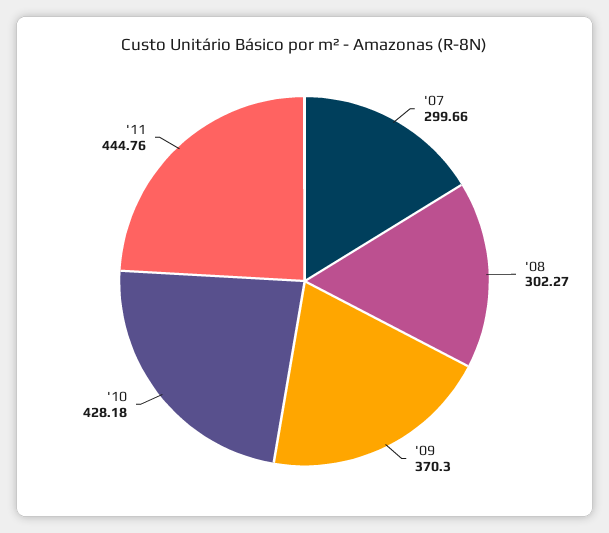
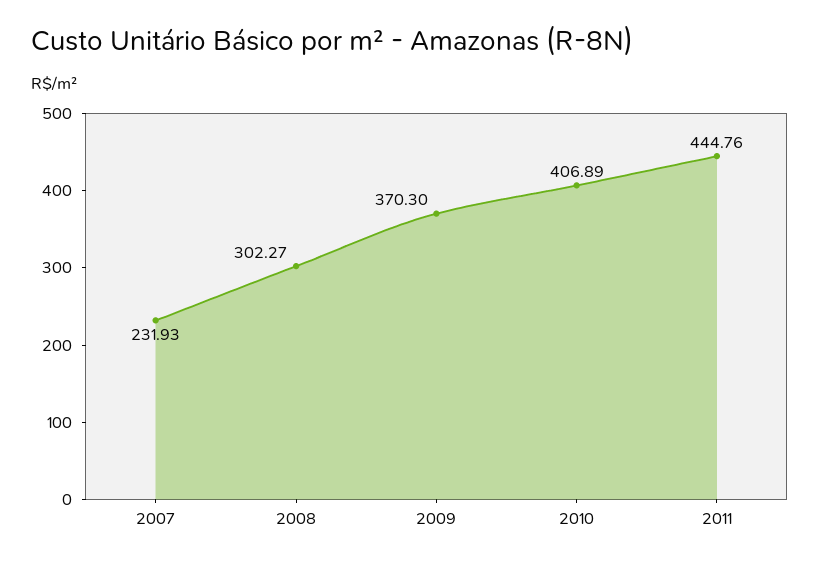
  {
-   "'07": 299.66,
+   "'07": 231.93,
    "'08": 302.27,
    "'09": 370.3,
-   "'10": 428.18,
+   "'10": 406.89,
    "'11": 444.76
  }

